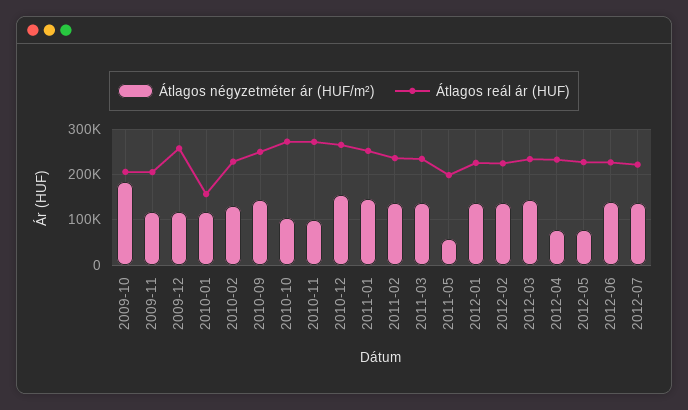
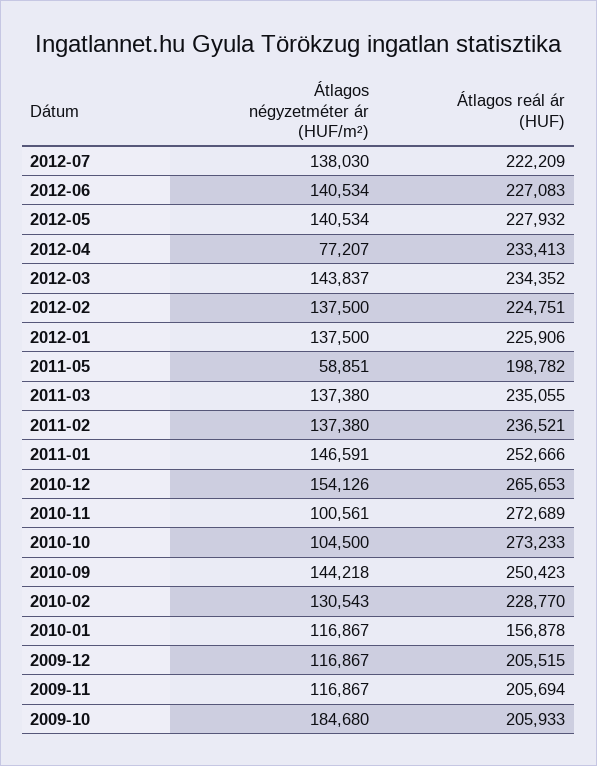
  {
    "Átlagos négyzetméter ár (HUF/m²)": {
      "2009-10": 184680,
      "2009-11": 116867,
      "2009-12": 116867,
      "2010-01": 116867,
      "2010-02": 130543,
      "2010-09": 144218,
      "2010-10": 104500,
      "2010-11": 100561,
      "2010-12": 154126,
      "2011-01": 146591,
      "2011-02": 137380,
      "2011-03": 137380,
      "2011-05": 58851,
      "2012-01": 137500,
      "2012-02": 137500,
      "2012-03": 143837,
      "2012-04": 77207,
-     "2012-05": 80000,
+     "2012-05": 140534,
      "2012-06": 140534,
      "2012-07": 138030
    },
    "Átlagos reál ár (HUF)": {
      "2009-10": 205933,
      "2009-11": 205694,
-     "2009-12": 260000,
+     "2009-12": 205515,
      "2010-01": 156878,
      "2010-02": 228770,
      "2010-09": 250423,
      "2010-10": 273233,
      "2010-11": 272689,
      "2010-12": 265653,
      "2011-01": 252666,
      "2011-02": 236521,
      "2011-03": 235055,
      "2011-05": 198782,
      "2012-01": 225906,
      "2012-02": 224751,
      "2012-03": 234352,
      "2012-04": 233413,
      "2012-05": 227932,
      "2012-06": 227083,
      "2012-07": 222209
    }
  }

